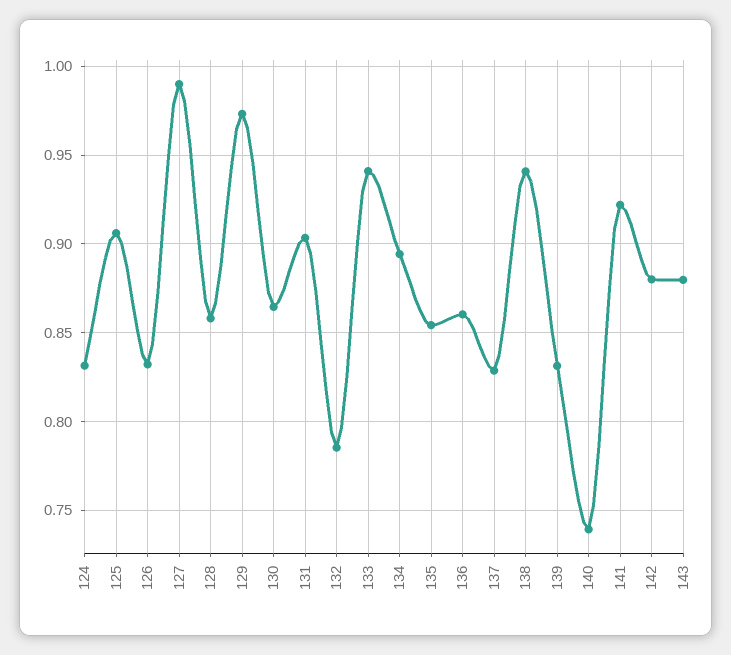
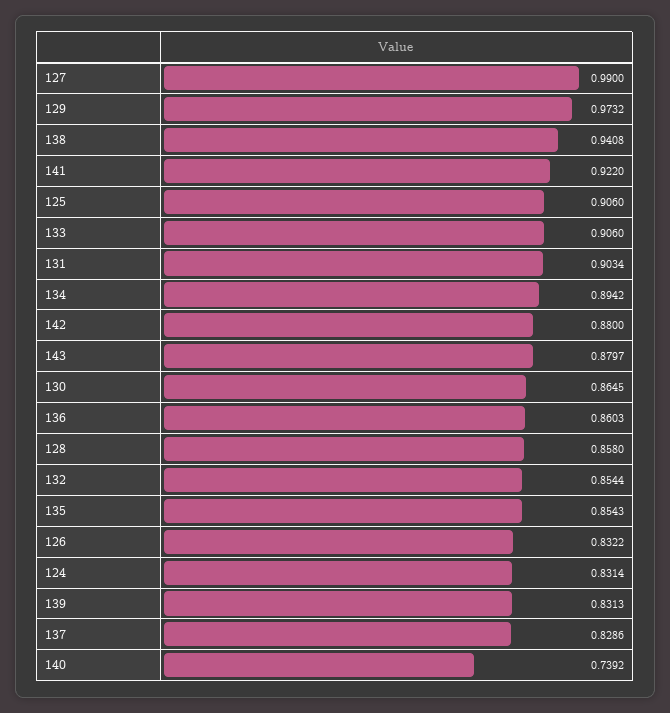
  {
    "124": 0.8314,
    "125": 0.906,
    "126": 0.8322,
    "127": 0.99,
    "128": 0.858,
    "129": 0.9732,
    "130": 0.8645,
    "131": 0.9034,
-   "132": 0.785,
+   "132": 0.8544,
-   "133": 0.94,
+   "133": 0.906,
    "134": 0.8942,
    "135": 0.8543,
    "136": 0.8603,
    "137": 0.8286,
    "138": 0.9408,
    "139": 0.8313,
    "140": 0.7392,
    "141": 0.922,
    "142": 0.88,
    "143": 0.8797
  }

